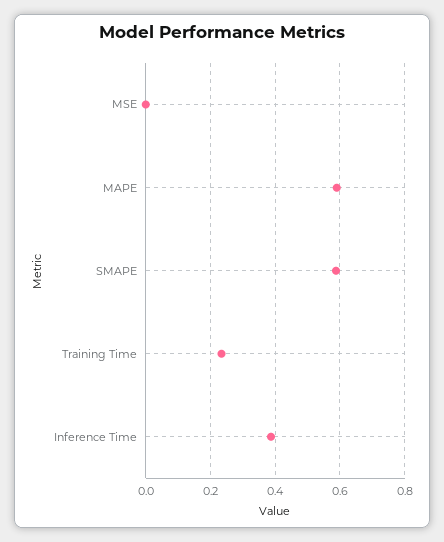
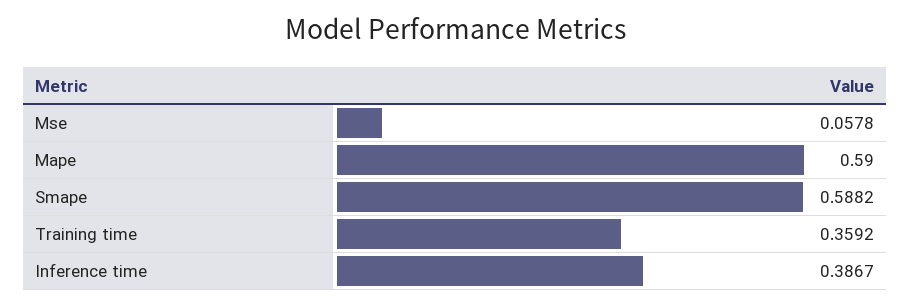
  {
-   "MSE": 0,
+   "MSE": 0.0578,
    "MAPE": 0.59,
    "SMAPE": 0.5882,
-   "Training Time": 0.24,
+   "Training Time": 0.3592,
    "Inference Time": 0.3867
  }

